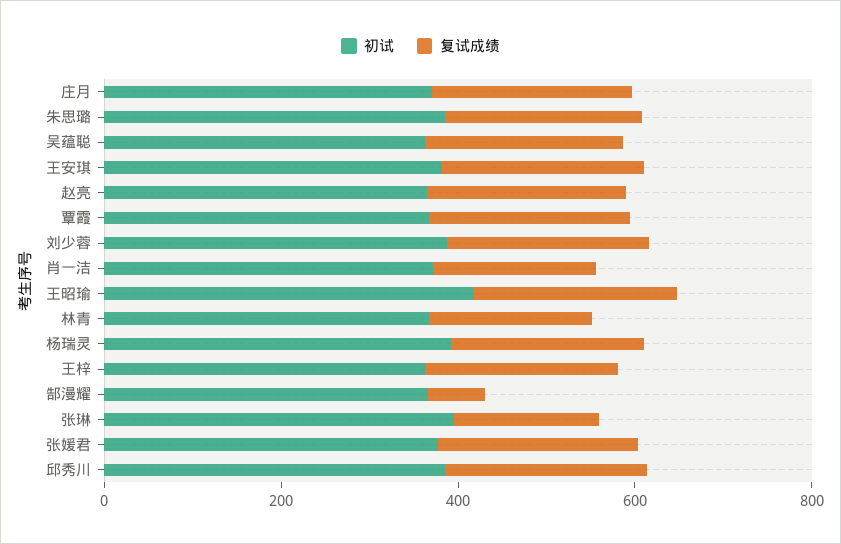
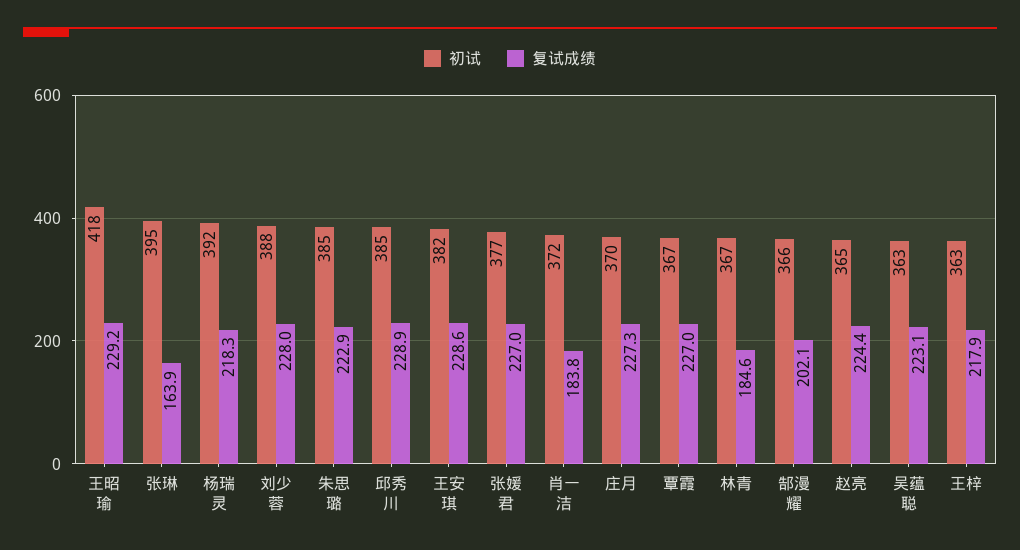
  {
    "初试": {
      "庄月": 370,
      "朱思璐": 385,
      "吴蕴聪": 363,
      "王安琪": 382,
      "赵亮": 365,
      "覃霞": 367,
      "刘少蓉": 388,
      "肖一洁": 372,
      "王昭瑜": 418,
      "林青": 367,
      "杨瑞灵": 392,
      "王梓": 363,
      "郜漫耀": 366,
      "张琳": 395,
      "张媛君": 377,
      "邱秀川": 385
    },
    "复试成绩": {
      "庄月": 227.3,
      "朱思璐": 222.9,
      "吴蕴聪": 223.1,
      "王安琪": 228.6,
      "赵亮": 224.4,
      "覃霞": 227,
      "刘少蓉": 228,
      "肖一洁": 183.8,
      "王昭瑜": 229.2,
      "林青": 184.6,
      "杨瑞灵": 218.3,
      "王梓": 217.9,
-     "郜漫耀": 50,
+     "郜漫耀": 202.1,
      "张琳": 163.9,
      "张媛君": 227,
      "邱秀川": 228.9
    }
  }

